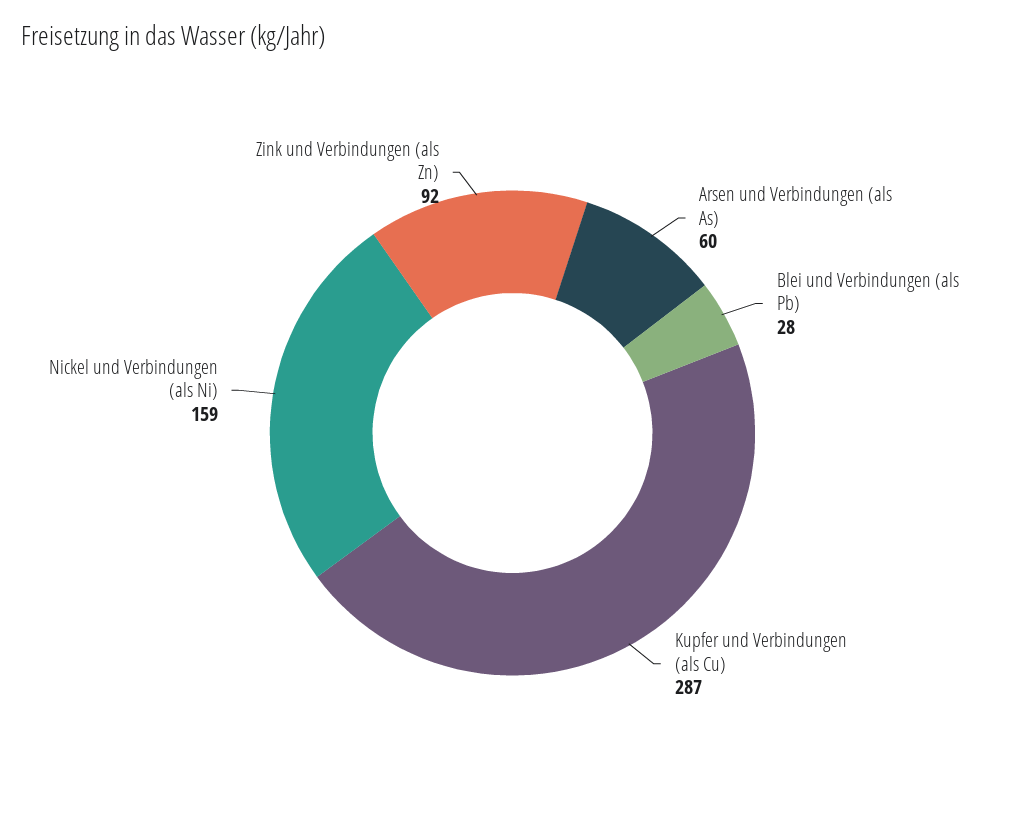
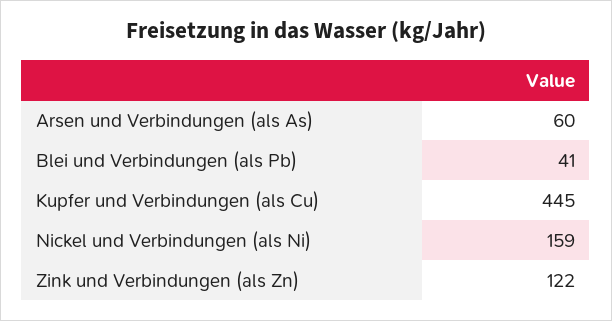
  {
    "Arsen und Verbindungen (als As)": 60,
-   "Blei und Verbindungen (als Pb)": 28,
+   "Blei und Verbindungen (als Pb)": 41,
-   "Kupfer und Verbindungen (als Cu)": 287,
+   "Kupfer und Verbindungen (als Cu)": 445,
    "Nickel und Verbindungen (als Ni)": 159,
-   "Zink und Verbindungen (als Zn)": 92
+   "Zink und Verbindungen (als Zn)": 122
  }

